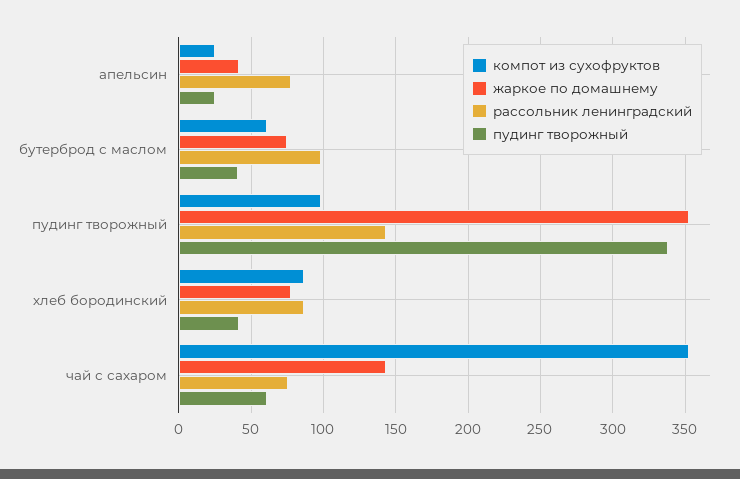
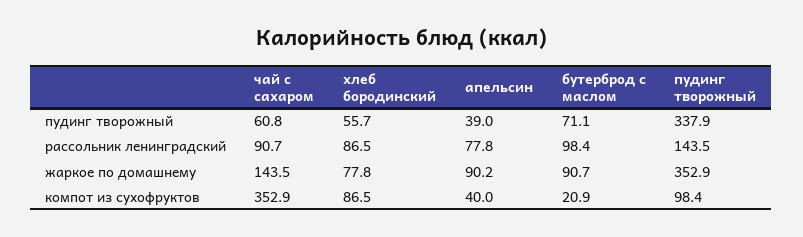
  {
    "компот из сухофруктов": {
-     "апельсин": 25,
+     "апельсин": 40,
-     "бутерброд с маслом": 60,
+     "бутерброд с маслом": 20.9,
      "пудинг творожный": 98.4,
      "хлеб бородинский": 86.5,
      "чай с сахаром": 352.9
    },
    "жаркое по домашнему": {
-     "апельсин": 40,
+     "апельсин": 90.2,
-     "бутерброд с маслом": 75,
+     "бутерброд с маслом": 90.7,
      "пудинг творожный": 352.9,
      "хлеб бородинский": 77.8,
      "чай с сахаром": 143.5
    },
    "рассольник ленинградский": {
      "апельсин": 77.8,
      "бутерброд с маслом": 98.4,
      "пудинг творожный": 143.5,
      "хлеб бородинский": 86.5,
-     "чай с сахаром": 75
+     "чай с сахаром": 90.7
    },
    "пудинг творожный": {
-     "апельсин": 25,
+     "апельсин": 39,
-     "бутерброд с маслом": 40,
+     "бутерброд с маслом": 71.1,
      "пудинг творожный": 337.9,
-     "хлеб бородинский": 40,
+     "хлеб бородинский": 55.7,
      "чай с сахаром": 60.8
    }
  }

